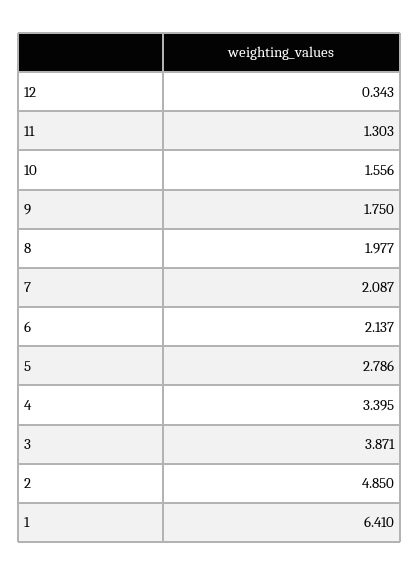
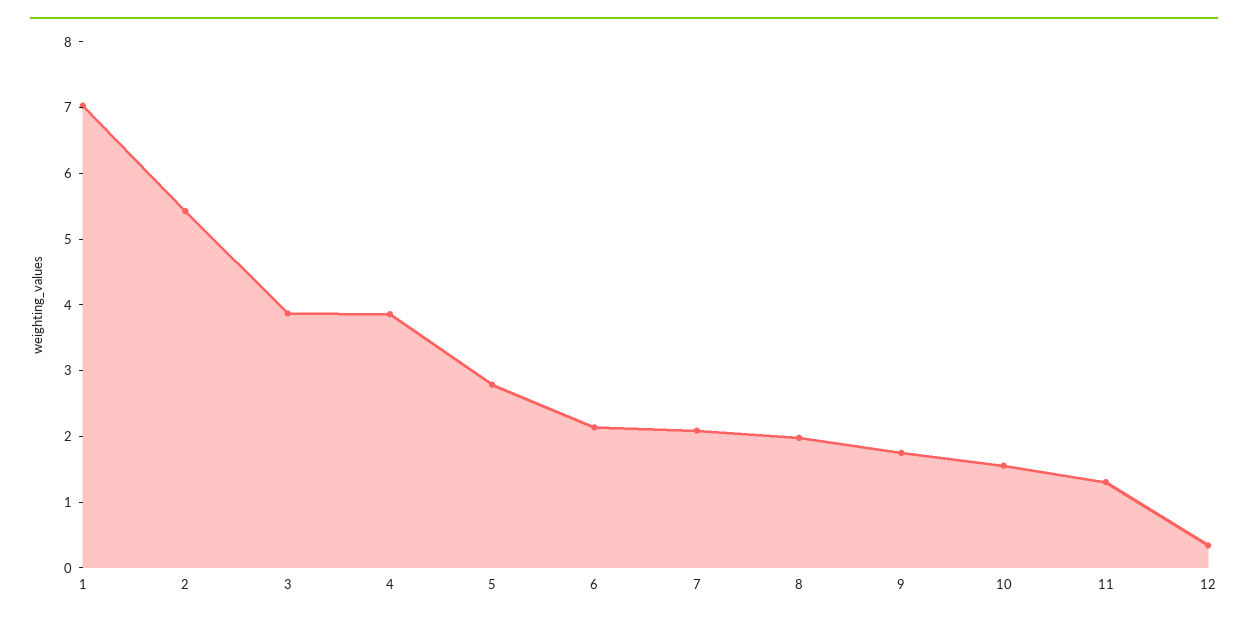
  {
    "12": 0.343,
    "11": 1.303,
    "10": 1.556,
    "9": 1.75,
    "8": 1.977,
    "7": 2.087,
    "6": 2.137,
    "5": 2.786,
-   "4": 3.395,
+   "4": 3.8,
    "3": 3.871,
-   "2": 4.85,
+   "2": 5.4,
-   "1": 6.41
+   "1": 7
  }

